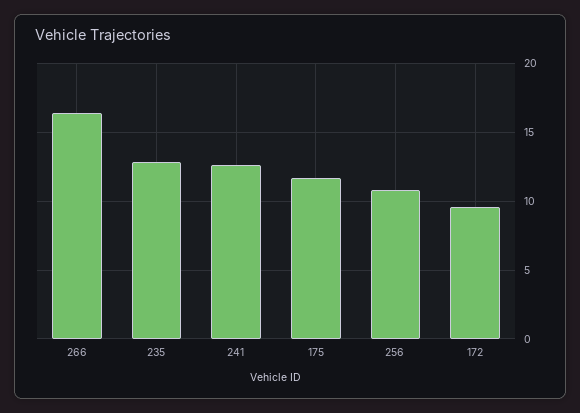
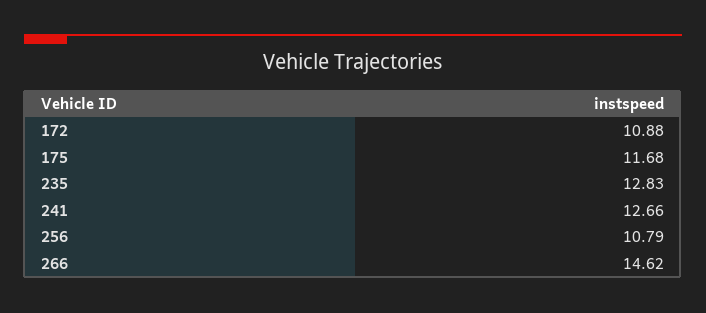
  {
-   "266": 16.5,
+   "266": 14.62,
    "235": 12.83,
    "241": 12.66,
    "175": 11.68,
    "256": 10.79,
-   "172": 9.5
+   "172": 10.88
  }

